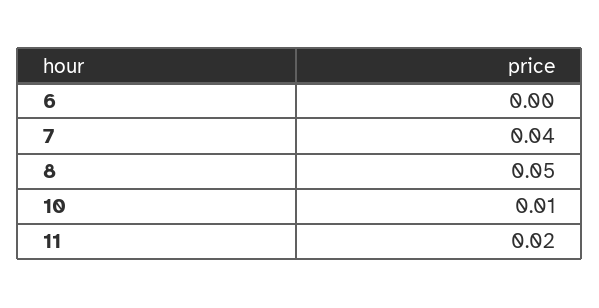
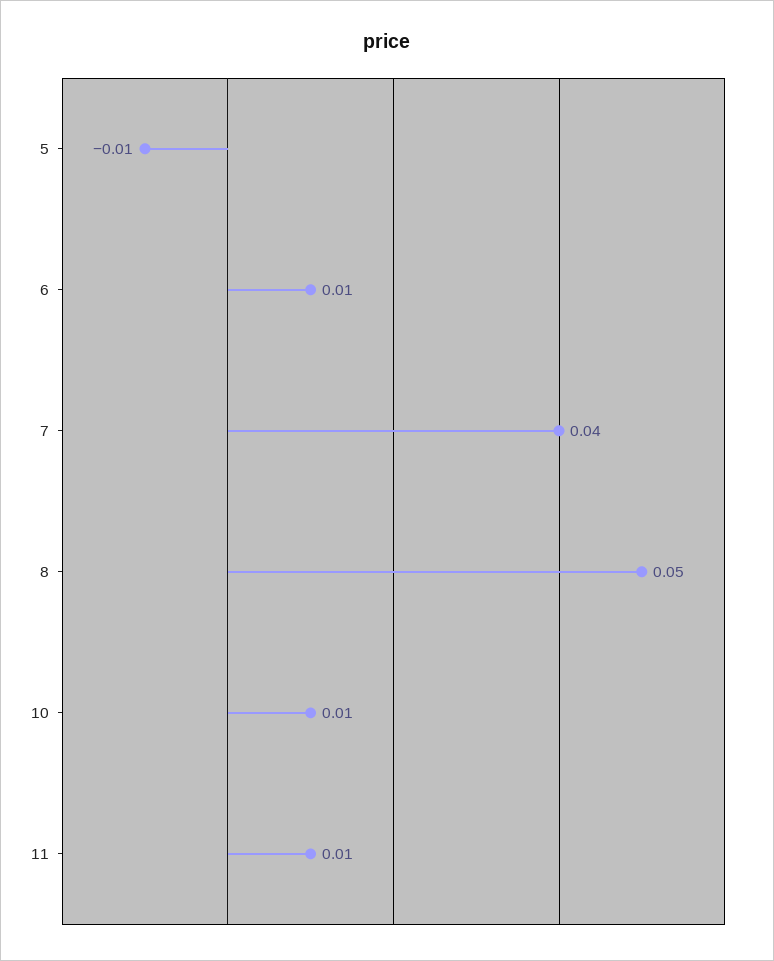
  {
-   "6": 0,
+   "6": 0.01,
    "7": 0.04,
    "8": 0.05,
    "10": 0.01,
-   "11": 0.02
+   "11": 0.01,
+   "5": -0.01
  }

